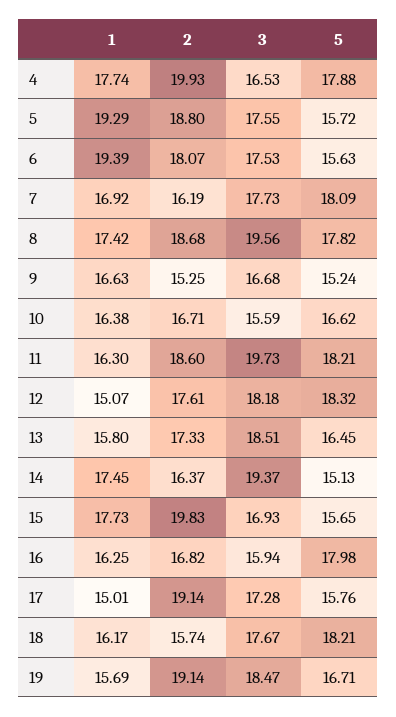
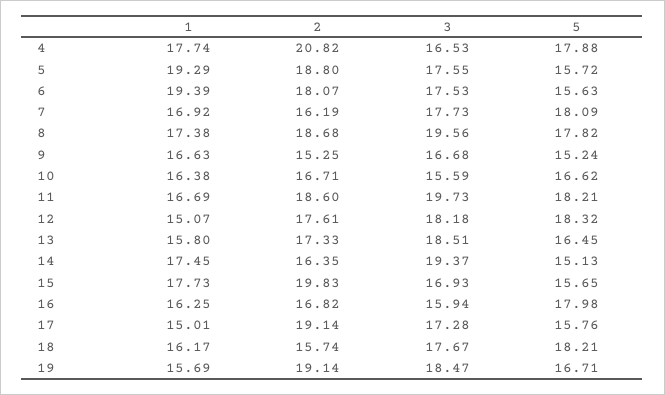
  {
    "1": {
      "4": 17.74,
      "5": 19.29,
      "6": 19.39,
      "7": 16.92,
-     "8": 17.42,
+     "8": 17.38,
      "9": 16.63,
      "10": 16.38,
-     "11": 16.3,
+     "11": 16.69,
      "12": 15.07,
      "13": 15.8,
      "14": 17.45,
      "15": 17.73,
      "16": 16.25,
      "17": 15.01,
      "18": 16.17,
      "19": 15.69
    },
    "2": {
-     "4": 19.93,
+     "4": 20.82,
      "5": 18.8,
      "6": 18.07,
      "7": 16.19,
      "8": 18.68,
      "9": 15.25,
      "10": 16.71,
      "11": 18.6,
      "12": 17.61,
      "13": 17.33,
-     "14": 16.37,
+     "14": 16.35,
      "15": 19.83,
      "16": 16.82,
      "17": 19.14,
      "18": 15.74,
      "19": 19.14
    },
    "3": {
      "4": 16.53,
      "5": 17.55,
      "6": 17.53,
      "7": 17.73,
      "8": 19.56,
      "9": 16.68,
      "10": 15.59,
      "11": 19.73,
      "12": 18.18,
      "13": 18.51,
      "14": 19.37,
      "15": 16.93,
      "16": 15.94,
      "17": 17.28,
      "18": 17.67,
      "19": 18.47
    },
    "5": {
      "4": 17.88,
      "5": 15.72,
      "6": 15.63,
      "7": 18.09,
      "8": 17.82,
      "9": 15.24,
      "10": 16.62,
      "11": 18.21,
      "12": 18.32,
      "13": 16.45,
      "14": 15.13,
      "15": 15.65,
      "16": 17.98,
      "17": 15.76,
      "18": 18.21,
      "19": 16.71
    }
  }

